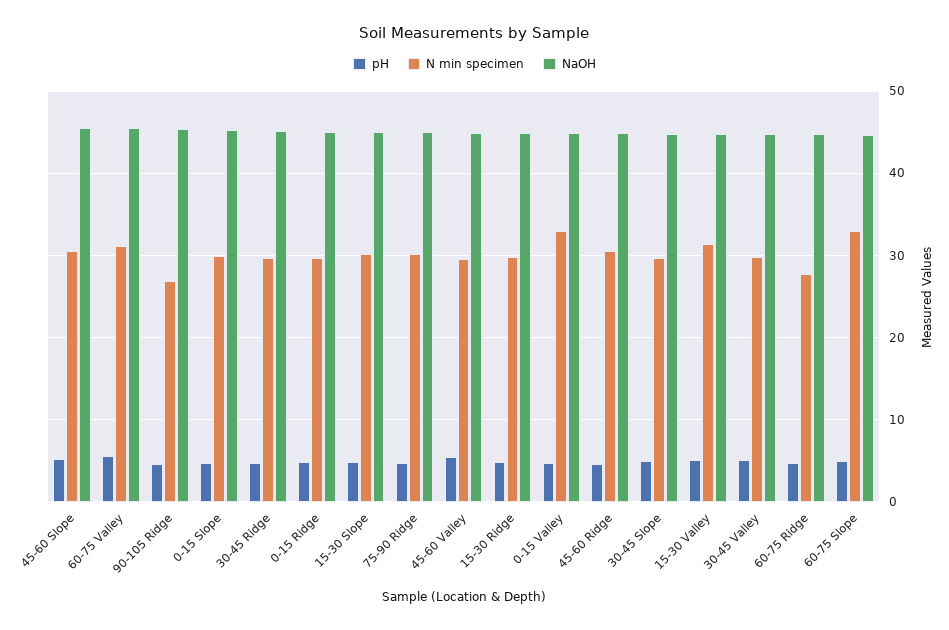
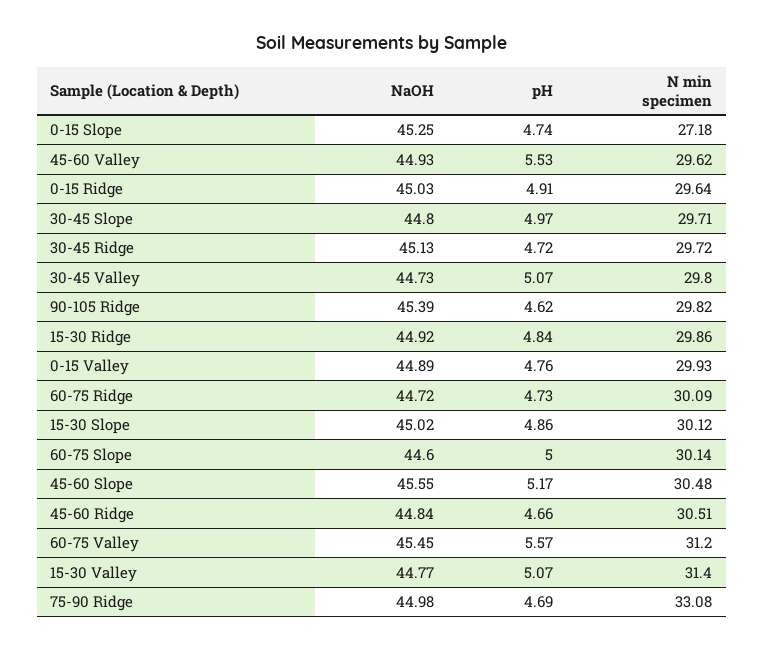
  {
    "pH": {
      "45-60 Slope": 5.17,
      "60-75 Valley": 5.57,
      "90-105 Ridge": 4.62,
      "0-15 Slope": 4.74,
      "30-45 Ridge": 4.72,
      "0-15 Ridge": 4.91,
      "15-30 Slope": 4.86,
      "75-90 Ridge": 4.69,
      "45-60 Valley": 5.53,
      "15-30 Ridge": 4.84,
      "0-15 Valley": 4.76,
      "45-60 Ridge": 4.66,
      "30-45 Slope": 4.97,
      "15-30 Valley": 5.07,
      "30-45 Valley": 5.07,
      "60-75 Ridge": 4.73,
      "60-75 Slope": 5
    },
    "N min specimen": {
      "45-60 Slope": 30.48,
      "60-75 Valley": 31.2,
-     "90-105 Ridge": 27,
+     "90-105 Ridge": 29.82,
-     "0-15 Slope": 30,
+     "0-15 Slope": 27.18,
      "30-45 Ridge": 29.72,
      "0-15 Ridge": 29.64,
      "15-30 Slope": 30.12,
-     "75-90 Ridge": 30,
+     "75-90 Ridge": 33.08,
      "45-60 Valley": 29.62,
      "15-30 Ridge": 29.86,
-     "0-15 Valley": 33,
+     "0-15 Valley": 29.93,
      "45-60 Ridge": 30.51,
      "30-45 Slope": 29.71,
      "15-30 Valley": 31.4,
      "30-45 Valley": 29.8,
-     "60-75 Ridge": 28,
+     "60-75 Ridge": 30.09,
-     "60-75 Slope": 33
+     "60-75 Slope": 30.14
    },
    "NaOH": {
      "45-60 Slope": 45.55,
      "60-75 Valley": 45.45,
      "90-105 Ridge": 45.39,
      "0-15 Slope": 45.25,
      "30-45 Ridge": 45.13,
      "0-15 Ridge": 45.03,
      "15-30 Slope": 45.02,
      "75-90 Ridge": 44.98,
      "45-60 Valley": 44.93,
      "15-30 Ridge": 44.92,
      "0-15 Valley": 44.89,
      "45-60 Ridge": 44.84,
      "30-45 Slope": 44.8,
      "15-30 Valley": 44.77,
      "30-45 Valley": 44.73,
      "60-75 Ridge": 44.72,
      "60-75 Slope": 44.6
    }
  }

